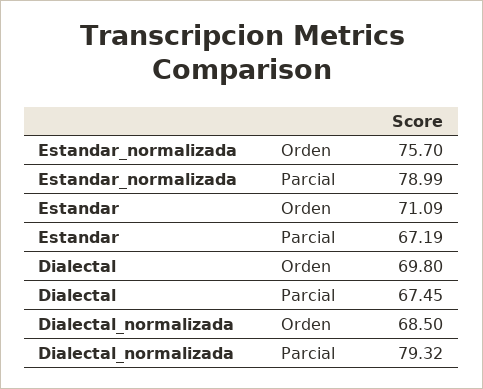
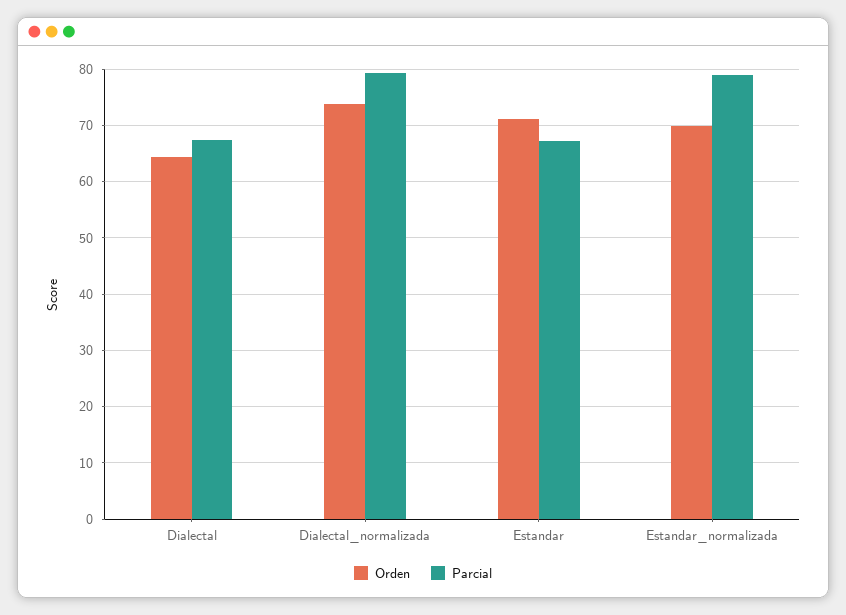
  {
    "Orden": {
-     "Estandar_normalizada": 75.7,
+     "Estandar_normalizada": 70,
      "Estandar": 71.09,
-     "Dialectal": 69.8,
+     "Dialectal": 64,
-     "Dialectal_normalizada": 68.5
+     "Dialectal_normalizada": 74
    },
    "Parcial": {
      "Estandar_normalizada": 78.99,
      "Estandar": 67.19,
      "Dialectal": 67.45,
      "Dialectal_normalizada": 79.32
    }
  }

